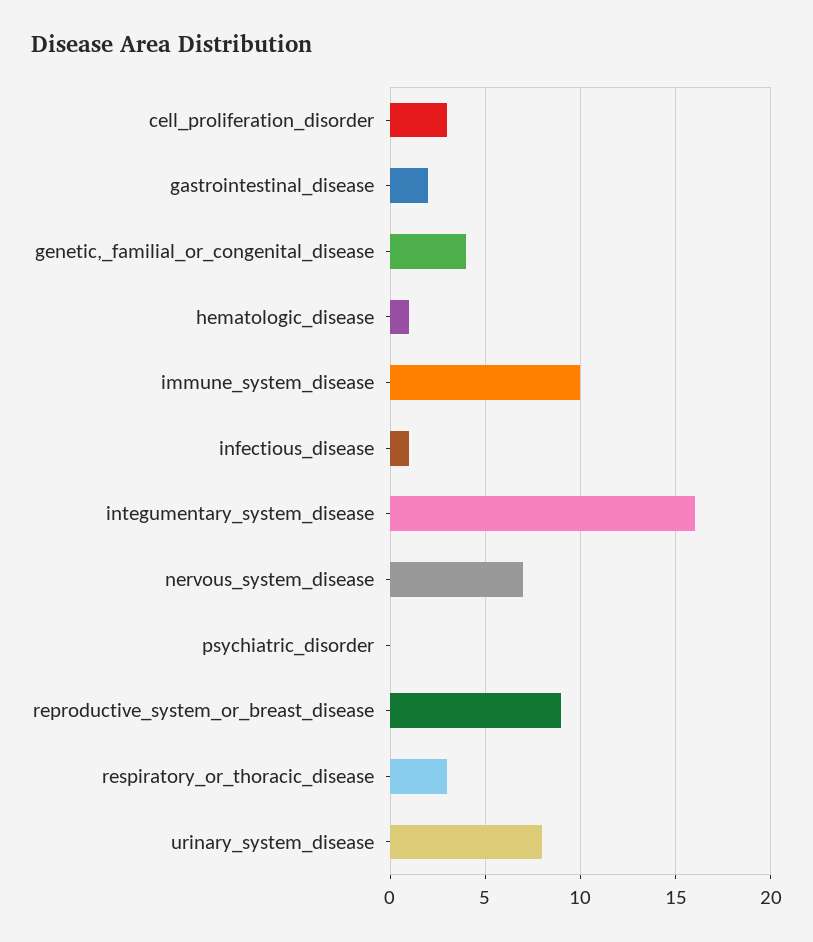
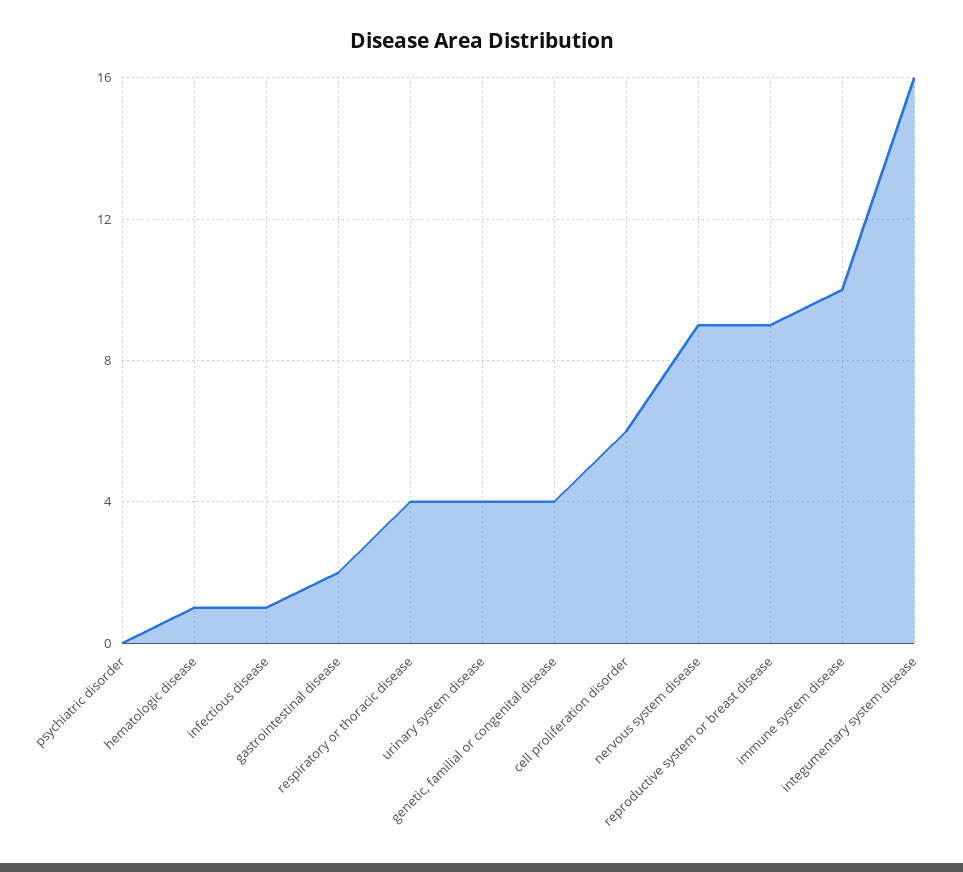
  {
-   "cell_proliferation_disorder": 3,
+   "cell_proliferation_disorder": 6,
    "gastrointestinal_disease": 2,
    "genetic,_familial_or_congenital_disease": 4,
    "hematologic_disease": 1,
    "immune_system_disease": 10,
    "infectious_disease": 1,
    "integumentary_system_disease": 16,
-   "nervous_system_disease": 7,
+   "nervous_system_disease": 9,
    "psychiatric_disorder": 0,
    "reproductive_system_or_breast_disease": 9,
-   "respiratory_or_thoracic_disease": 3,
+   "respiratory_or_thoracic_disease": 4,
-   "urinary_system_disease": 8
+   "urinary_system_disease": 4
  }

